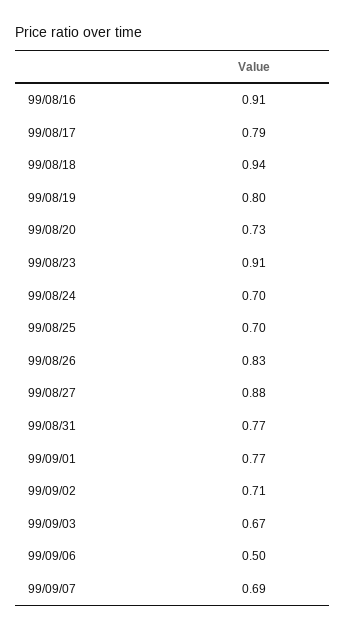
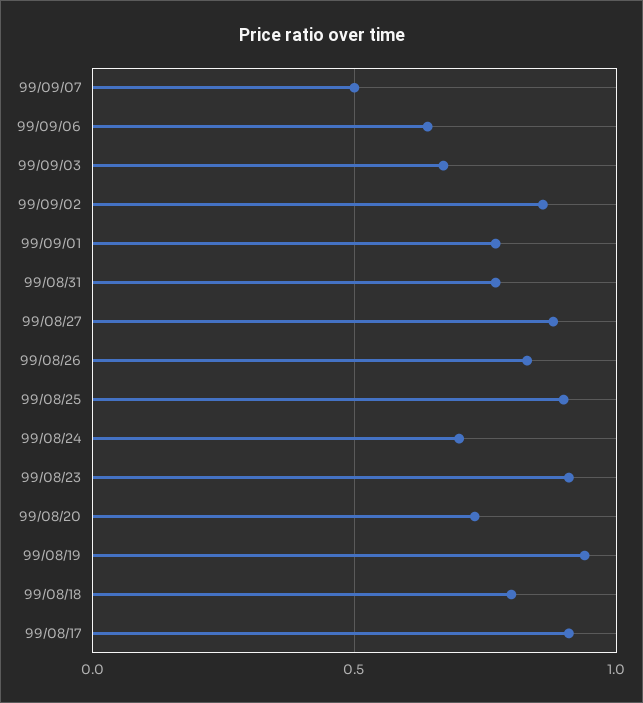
  {
-   "99/08/16": 0.91,
-   "99/08/17": 0.79,
+   "99/08/17": 0.9,
-   "99/08/18": 0.94,
+   "99/08/18": 0.8,
-   "99/08/19": 0.8,
+   "99/08/19": 0.95,
    "99/08/20": 0.73,
    "99/08/23": 0.91,
    "99/08/24": 0.7,
-   "99/08/25": 0.7,
+   "99/08/25": 0.9,
    "99/08/26": 0.83,
    "99/08/27": 0.88,
    "99/08/31": 0.77,
    "99/09/01": 0.77,
-   "99/09/02": 0.71,
+   "99/09/02": 0.85,
    "99/09/03": 0.67,
-   "99/09/06": 0.5,
+   "99/09/06": 0.65,
-   "99/09/07": 0.69
+   "99/09/07": 0.5
  }

